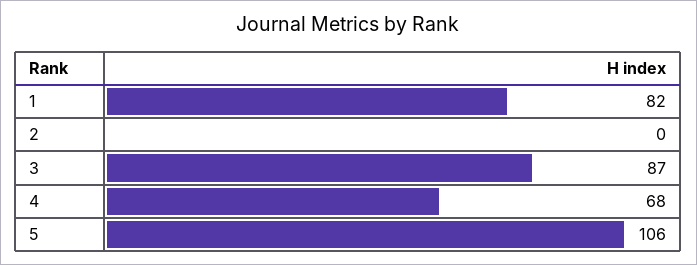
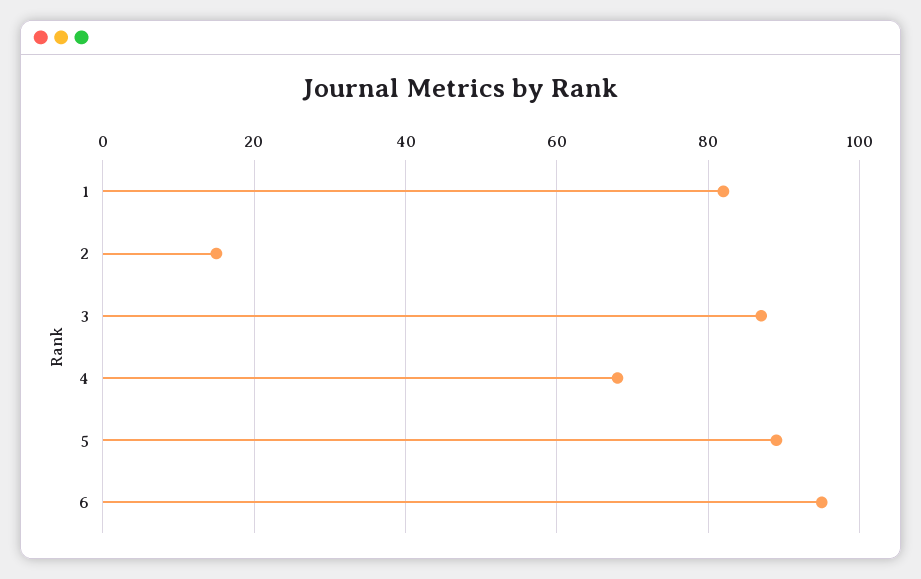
  {
    "1": 82,
-   "2": 0,
+   "2": 15,
    "3": 87,
    "4": 68,
-   "5": 106
+   "5": 90,
+   "6": 95
  }

